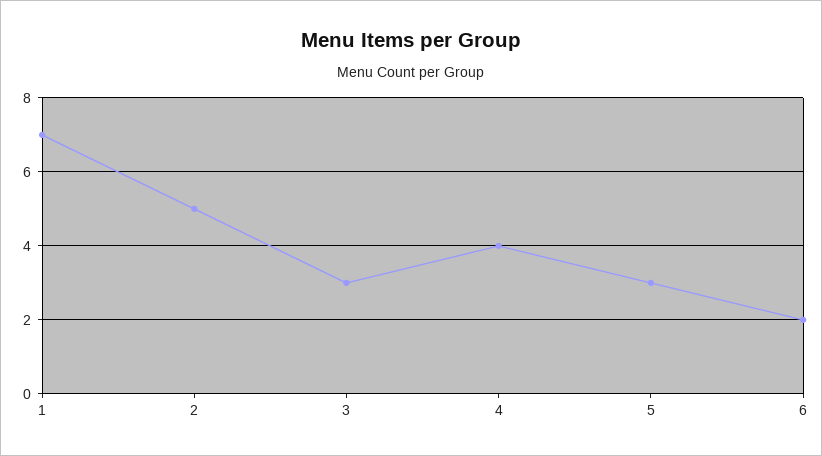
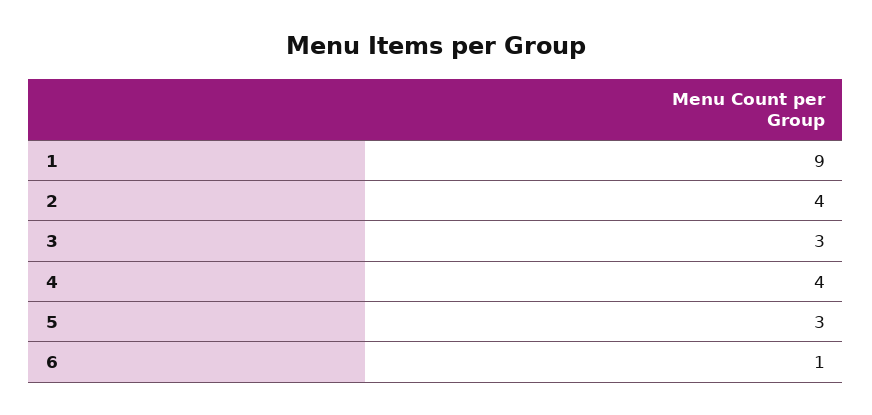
  {
-   "1": 7,
+   "1": 9,
-   "2": 5,
+   "2": 4,
    "3": 3,
    "4": 4,
    "5": 3,
-   "6": 2
+   "6": 1
  }

